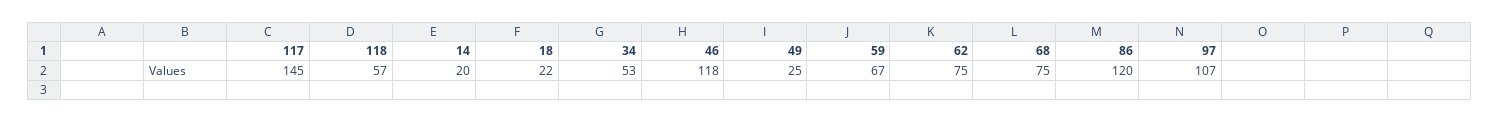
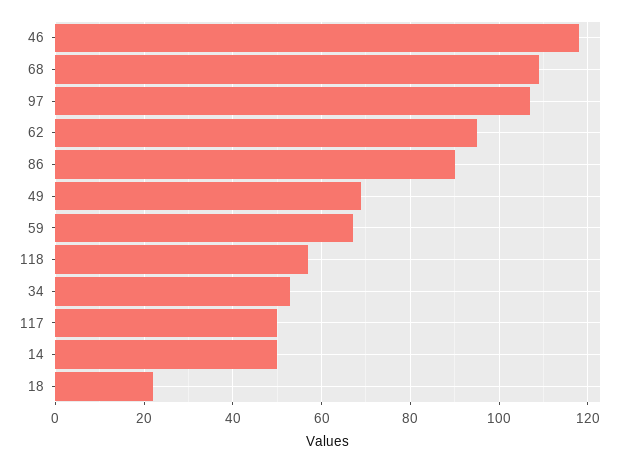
  {
-   "117": 145,
+   "117": 50,
    "118": 57,
-   "14": 20,
+   "14": 50,
    "18": 22,
    "34": 53,
    "46": 118,
-   "49": 25,
+   "49": 70,
    "59": 67,
-   "62": 75,
+   "62": 95,
-   "68": 75,
+   "68": 110,
-   "86": 120,
+   "86": 90,
    "97": 107
  }

